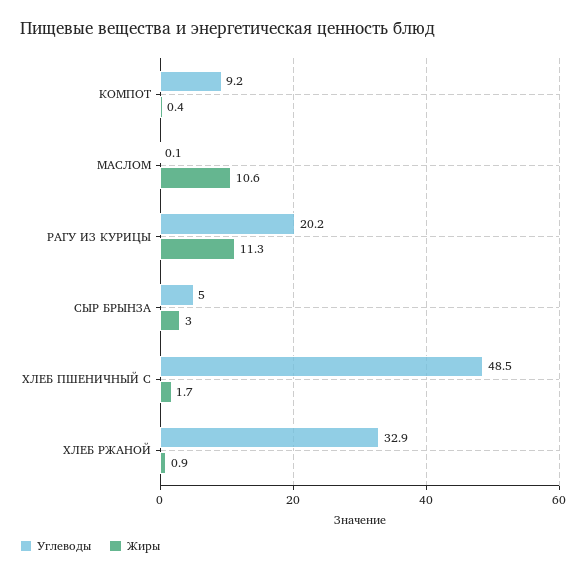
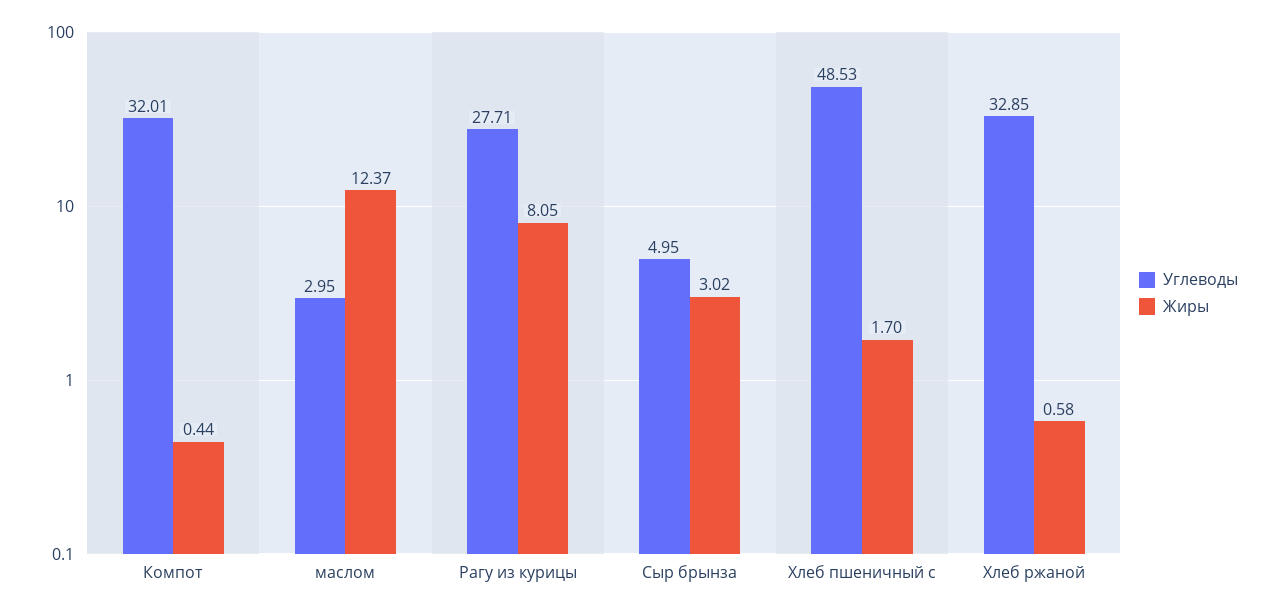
  {
    "Углеводы": {
-     "КОМПОТ": 9.2,
+     "КОМПОТ": 32.01,
-     "МАСЛОМ": 0.1,
+     "МАСЛОМ": 2.95,
-     "РАГУ ИЗ КУРИЦЫ": 20.2,
+     "РАГУ ИЗ КУРИЦЫ": 27.71,
      "СЫР БРЫНЗА": 4.95,
      "ХЛЕБ ПШЕНИЧНЫЙ С": 48.53,
      "ХЛЕБ РЖАНОЙ": 32.85
    },
    "Жиры": {
      "КОМПОТ": 0.44,
-     "МАСЛОМ": 10.6,
+     "МАСЛОМ": 12.37,
-     "РАГУ ИЗ КУРИЦЫ": 11.3,
+     "РАГУ ИЗ КУРИЦЫ": 8.05,
      "СЫР БРЫНЗА": 3.02,
      "ХЛЕБ ПШЕНИЧНЫЙ С": 1.7,
-     "ХЛЕБ РЖАНОЙ": 0.9
+     "ХЛЕБ РЖАНОЙ": 0.58
    }
  }

